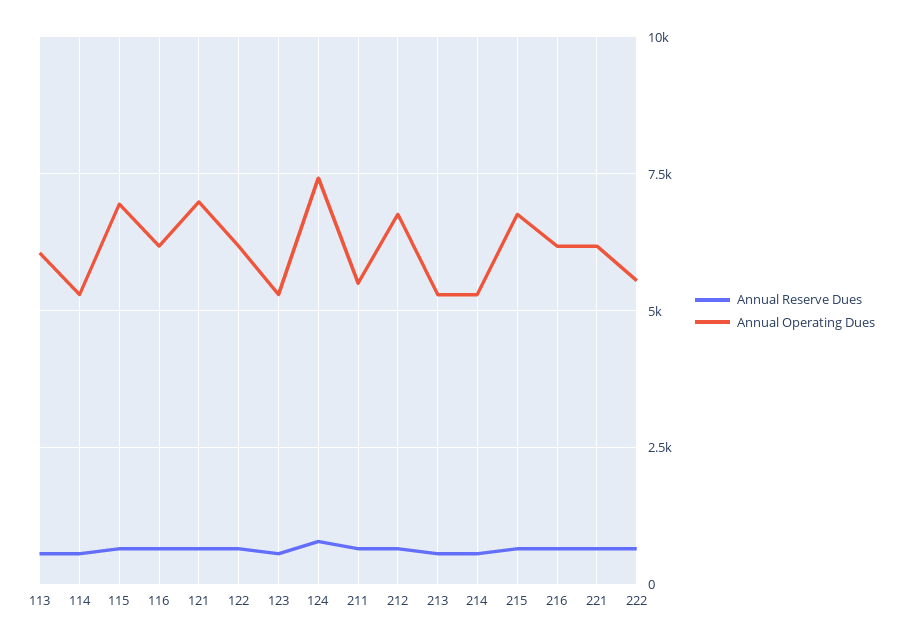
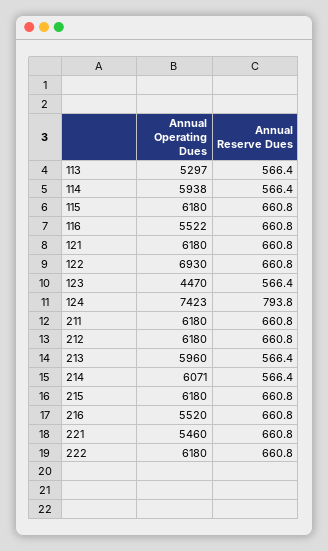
  {
    "Annual Reserve Dues": {
      "113": 566.4,
      "114": 566.4,
      "115": 660.8,
      "116": 660.8,
      "121": 660.8,
      "122": 660.8,
      "123": 566.4,
      "124": 793.8,
      "211": 660.8,
      "212": 660.8,
      "213": 566.4,
      "214": 566.4,
      "215": 660.8,
      "216": 660.8,
      "221": 660.8,
      "222": 660.8
    },
    "Annual Operating Dues": {
-     "113": 6000,
+     "113": 5297,
-     "114": 5250,
+     "114": 5938,
-     "115": 7000,
+     "115": 6180,
-     "116": 6250,
+     "116": 5522,
-     "121": 7000,
+     "121": 6180,
-     "122": 6250,
+     "122": 6930,
-     "123": 5250,
+     "123": 4470,
      "124": 7423,
-     "211": 5500,
+     "211": 6180,
-     "212": 6750,
+     "212": 6180,
-     "213": 5250,
+     "213": 5960,
-     "214": 5250,
+     "214": 6071,
-     "215": 6750,
+     "215": 6180,
-     "216": 6250,
+     "216": 5520,
-     "221": 6250,
+     "221": 5460,
-     "222": 5500
+     "222": 6180
    }
  }

